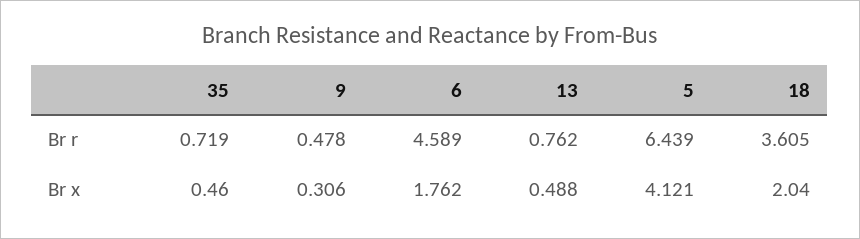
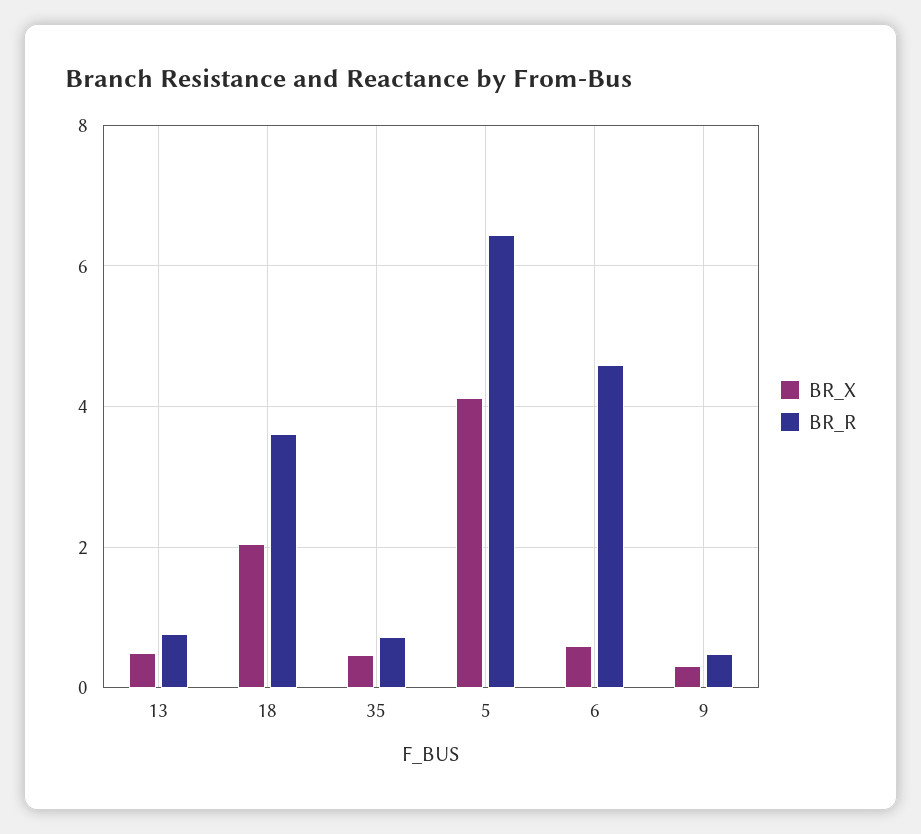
  {
    "Br r": {
      "35": 0.719,
      "9": 0.478,
      "6": 4.589,
      "13": 0.762,
      "5": 6.439,
      "18": 3.605
    },
    "Br x": {
      "35": 0.46,
      "9": 0.306,
-     "6": 1.762,
+     "6": 0.6,
      "13": 0.488,
      "5": 4.121,
      "18": 2.04
    }
  }

